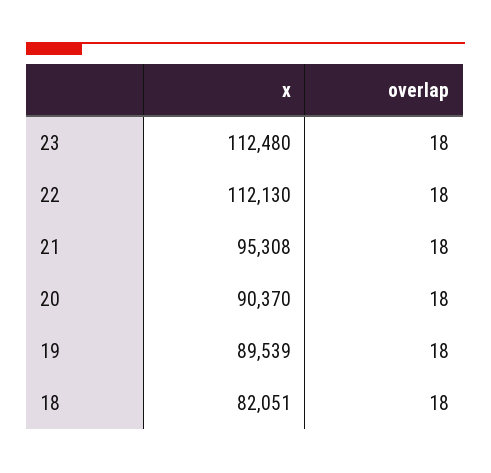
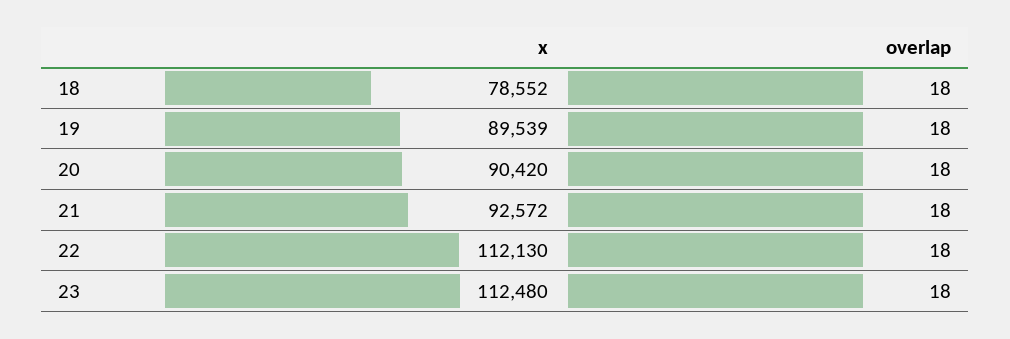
  {
    "x": {
      "23": 112480,
      "22": 112130,
-     "21": 95308,
+     "21": 92572,
-     "20": 90370,
+     "20": 90420,
      "19": 89539,
-     "18": 82051
+     "18": 78552
    },
    "overlap": {
      "23": 18,
      "22": 18,
      "21": 18,
      "20": 18,
      "19": 18,
      "18": 18
    }
  }

